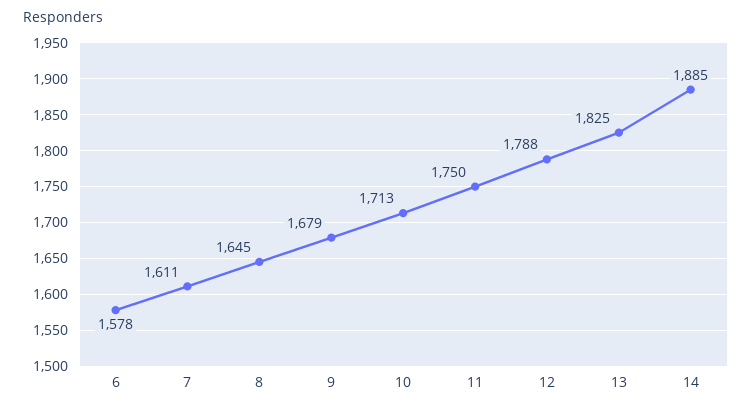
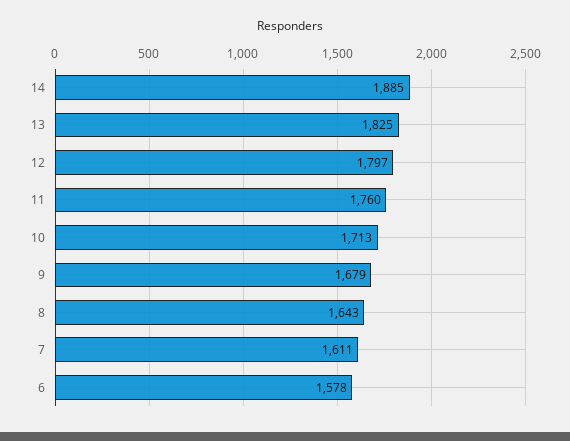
  {
    "6": 1578,
    "7": 1611,
-   "8": 1645,
+   "8": 1643,
    "9": 1679,
    "10": 1713,
-   "11": 1750,
+   "11": 1760,
-   "12": 1788,
+   "12": 1797,
    "13": 1825,
    "14": 1885
  }

